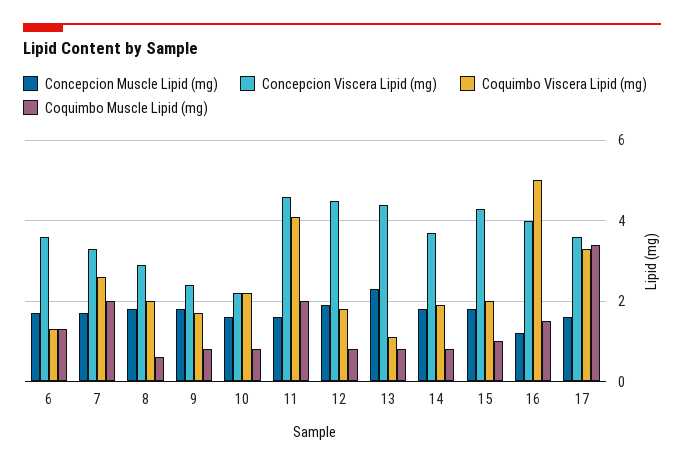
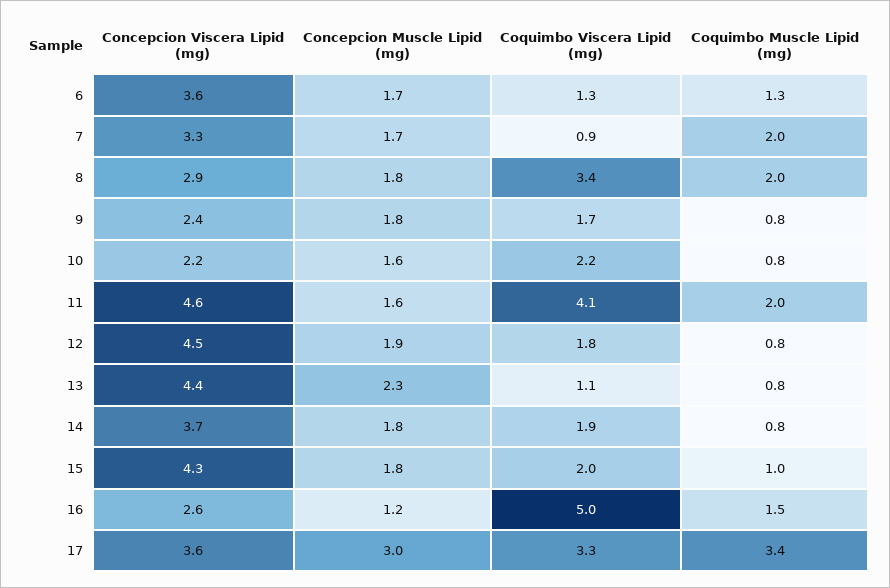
  {
    "Concepcion Muscle Lipid (mg)": {
      "6": 1.7,
      "7": 1.7,
      "8": 1.8,
      "9": 1.8,
      "10": 1.6,
      "11": 1.6,
      "12": 1.9,
      "13": 2.3,
      "14": 1.8,
      "15": 1.8,
      "16": 1.2,
-     "17": 1.5
+     "17": 3
    },
    "Concepcion Viscera Lipid (mg)": {
      "6": 3.6,
      "7": 3.3,
      "8": 2.9,
      "9": 2.4,
      "10": 2.2,
      "11": 4.6,
      "12": 4.5,
      "13": 4.4,
      "14": 3.7,
      "15": 4.3,
-     "16": 4,
+     "16": 2.6,
      "17": 3.6
    },
    "Coquimbo Viscera Lipid (mg)": {
      "6": 1.3,
-     "7": 2.5,
+     "7": 0.9,
-     "8": 2,
+     "8": 3.4,
      "9": 1.7,
      "10": 2.2,
      "11": 4.1,
      "12": 1.8,
      "13": 1.1,
      "14": 1.9,
      "15": 2,
      "16": 5,
      "17": 3.3
    },
    "Coquimbo Muscle Lipid (mg)": {
      "6": 1.3,
      "7": 2,
-     "8": 0.5,
+     "8": 2,
      "9": 0.8,
      "10": 0.8,
      "11": 2,
      "12": 0.8,
      "13": 0.8,
      "14": 0.8,
      "15": 1,
      "16": 1.5,
      "17": 3.4
    }
  }

